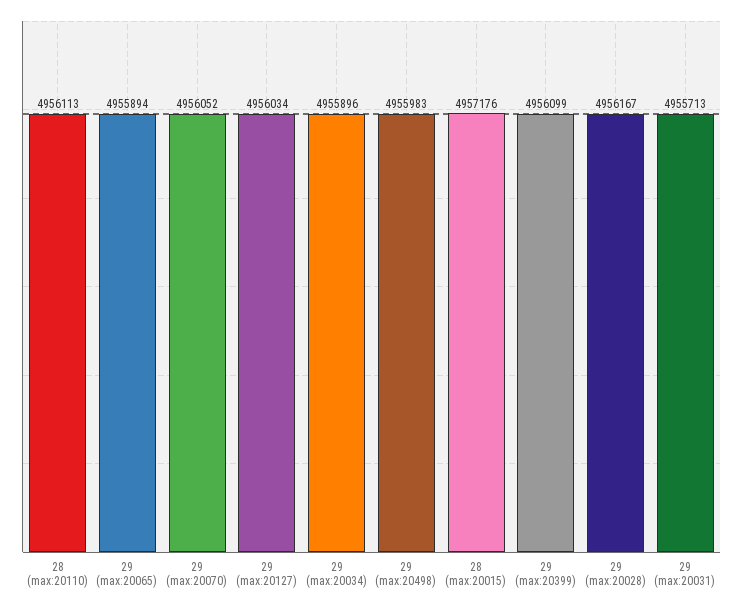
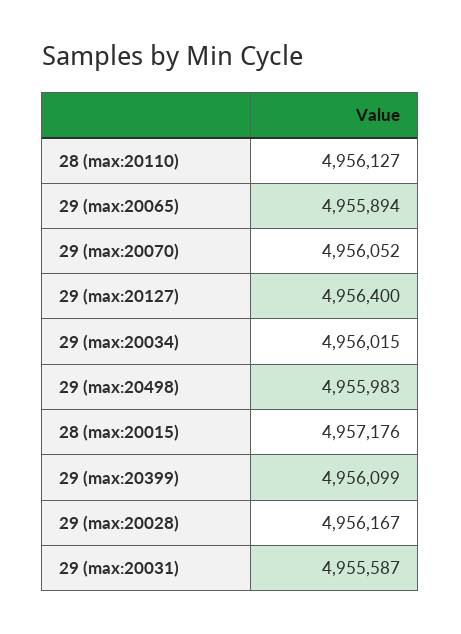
  {
-   "28 (max:20110)": 4956113,
+   "28 (max:20110)": 4956127,
    "29 (max:20065)": 4955894,
    "29 (max:20070)": 4956052,
-   "29 (max:20127)": 4956034,
+   "29 (max:20127)": 4956400,
-   "29 (max:20034)": 4955896,
+   "29 (max:20034)": 4956015,
    "29 (max:20498)": 4955983,
    "28 (max:20015)": 4957176,
    "29 (max:20399)": 4956099,
    "29 (max:20028)": 4956167,
-   "29 (max:20031)": 4955713
+   "29 (max:20031)": 4955587
  }

